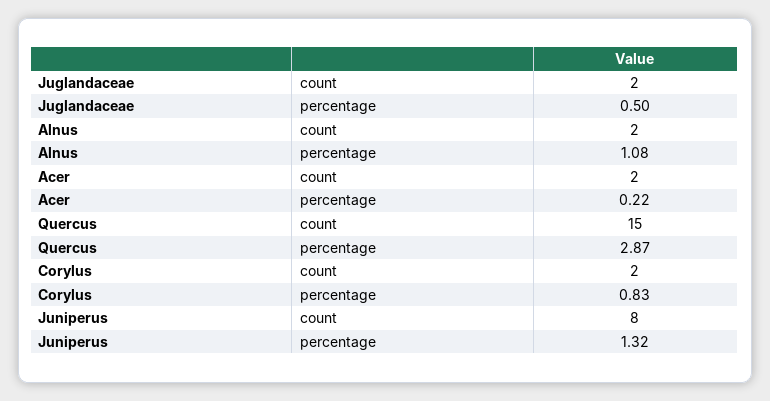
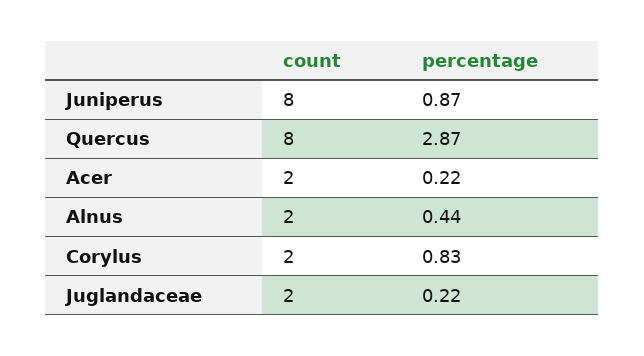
  {
    "Juglandaceae": {
      "count": 2,
-     "percentage": 0.5
+     "percentage": 0.22
    },
    "Alnus": {
      "count": 2,
-     "percentage": 1.08
+     "percentage": 0.44
    },
    "Acer": {
      "count": 2,
      "percentage": 0.22
    },
    "Quercus": {
-     "count": 15,
+     "count": 8,
      "percentage": 2.87
    },
    "Corylus": {
      "count": 2,
      "percentage": 0.83
    },
    "Juniperus": {
      "count": 8,
-     "percentage": 1.32
+     "percentage": 0.87
    }
  }

